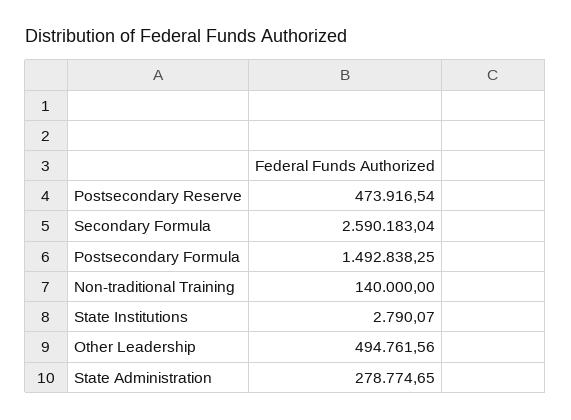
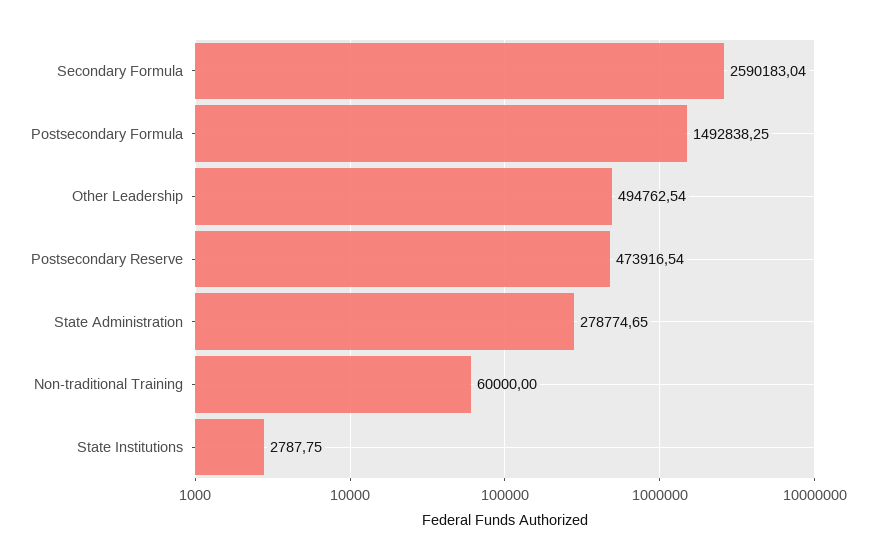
  {
    "Postsecondary Reserve": 473916.54,
    "Secondary Formula": 2590183.04,
    "Postsecondary Formula": 1492838.25,
-   "Non-traditional Training": 140000,
+   "Non-traditional Training": 60000,
-   "State Institutions": 2790.07,
+   "State Institutions": 2787.75,
-   "Other Leadership": 494761.56,
+   "Other Leadership": 494762.54,
    "State Administration": 278774.65
  }

